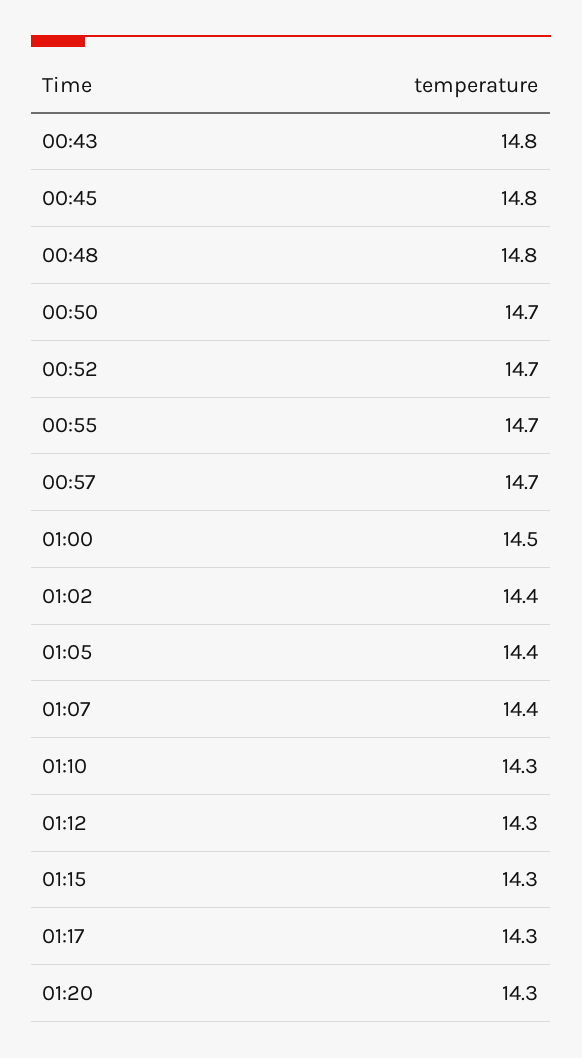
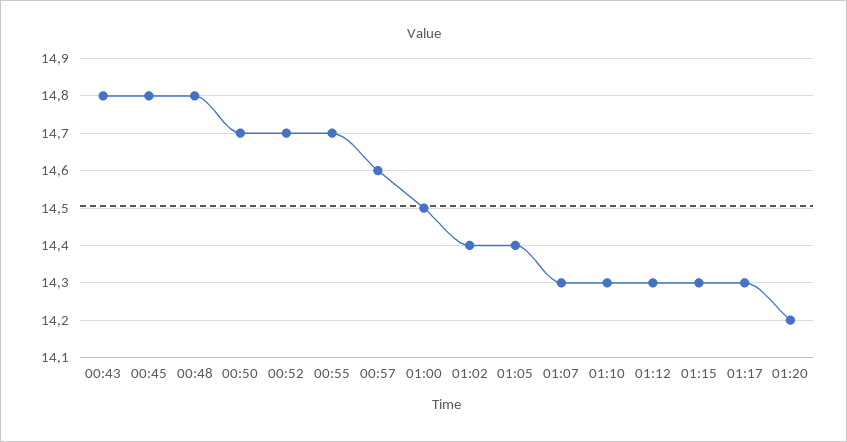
  {
    "00:43": 14.8,
    "00:45": 14.8,
    "00:48": 14.8,
    "00:50": 14.7,
    "00:52": 14.7,
    "00:55": 14.7,
-   "00:57": 14.7,
+   "00:57": 14.6,
    "01:00": 14.5,
    "01:02": 14.4,
    "01:05": 14.4,
-   "01:07": 14.4,
+   "01:07": 14.3,
    "01:10": 14.3,
    "01:12": 14.3,
    "01:15": 14.3,
    "01:17": 14.3,
-   "01:20": 14.3
+   "01:20": 14.2
  }

